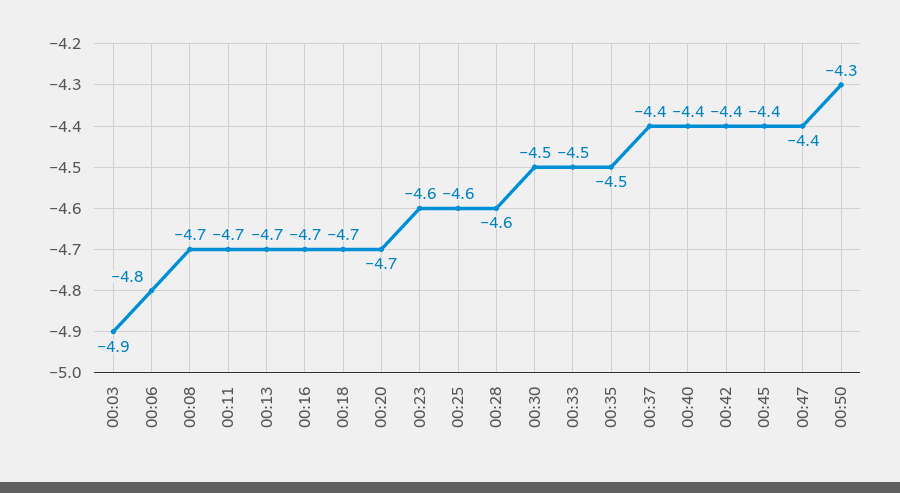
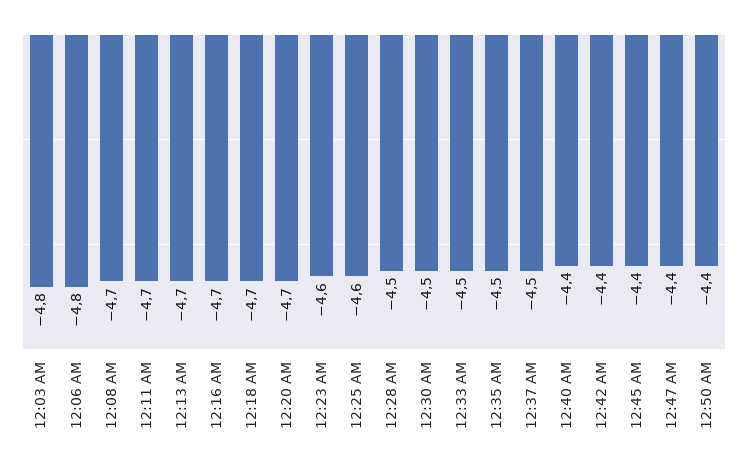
  {
-   "00:03": -4.9,
+   "00:03": -4.8,
    "00:06": -4.8,
    "00:08": -4.7,
    "00:11": -4.7,
    "00:13": -4.7,
    "00:16": -4.7,
    "00:18": -4.7,
    "00:20": -4.7,
    "00:23": -4.6,
    "00:25": -4.6,
-   "00:28": -4.6,
+   "00:28": -4.5,
    "00:30": -4.5,
    "00:33": -4.5,
    "00:35": -4.5,
-   "00:37": -4.4,
+   "00:37": -4.5,
    "00:40": -4.4,
    "00:42": -4.4,
    "00:45": -4.4,
    "00:47": -4.4,
-   "00:50": -4.3
+   "00:50": -4.4
  }

